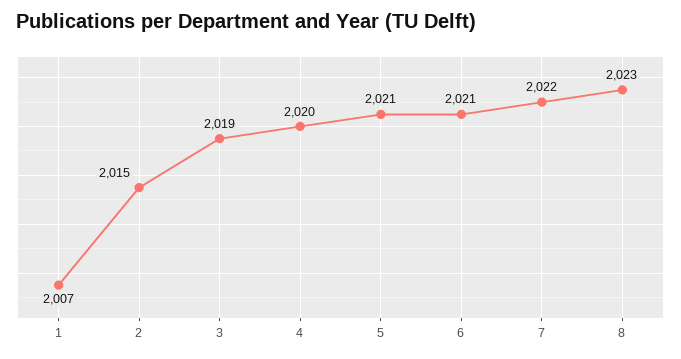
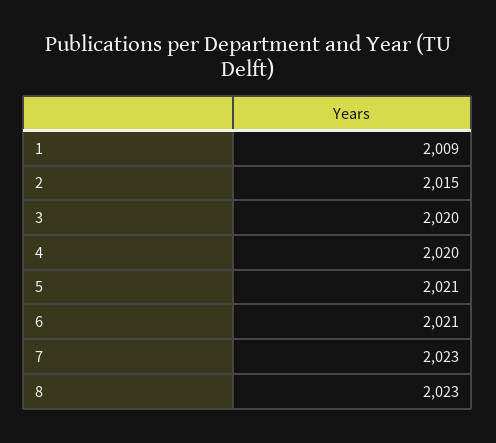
  {
-   "1": 2007,
+   "1": 2009,
    "2": 2015,
-   "3": 2019,
+   "3": 2020,
    "4": 2020,
    "5": 2021,
    "6": 2021,
-   "7": 2022,
+   "7": 2023,
    "8": 2023
  }

